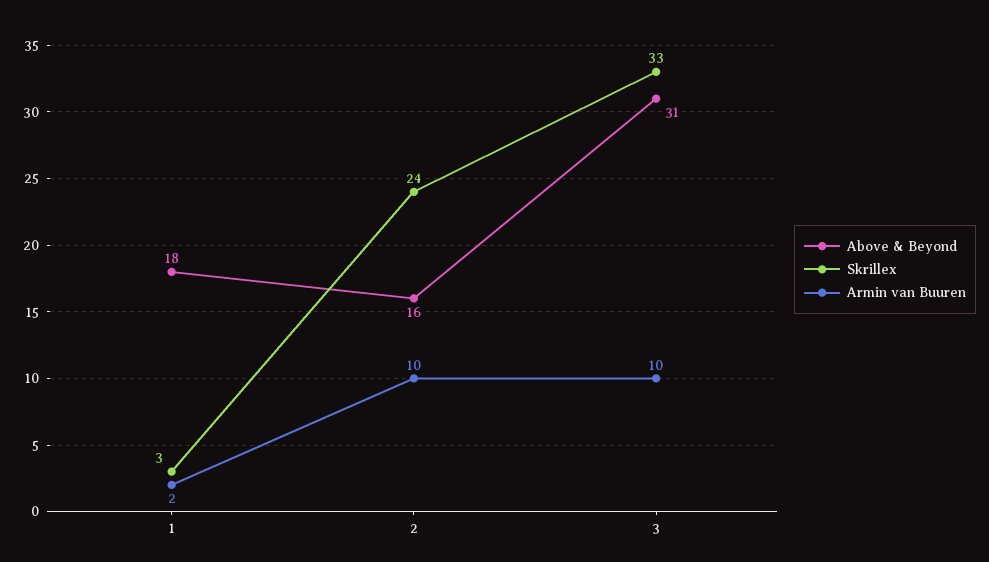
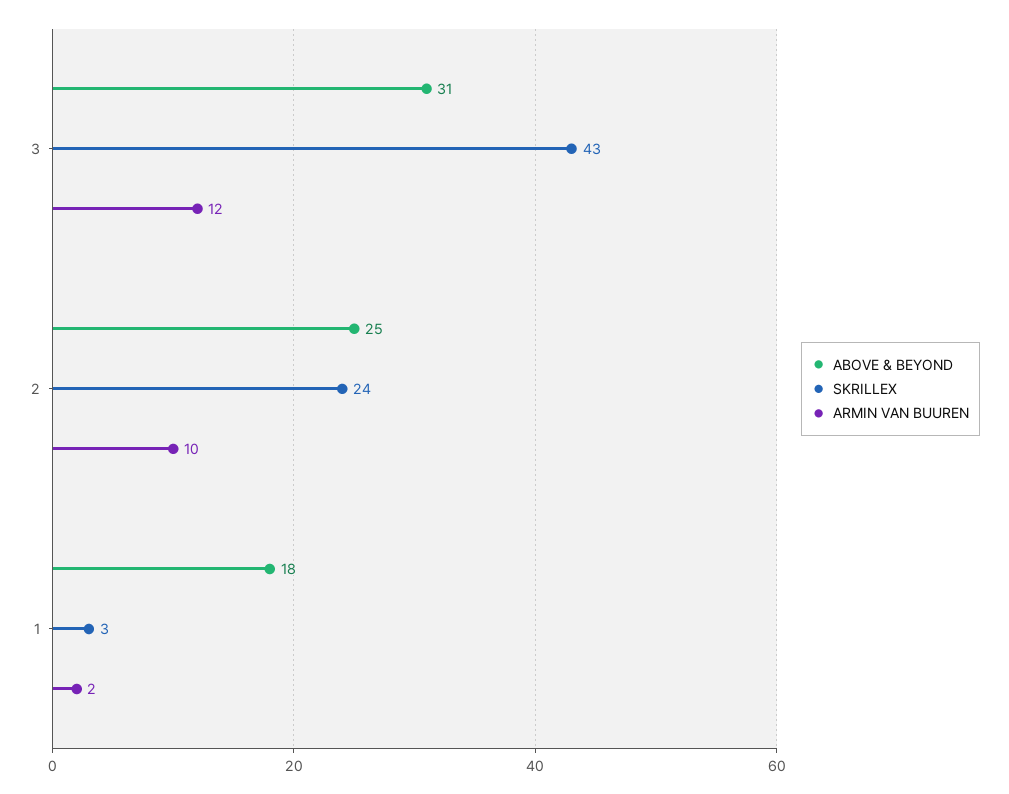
  {
    "Above & Beyond": {
      "1": 18,
-     "2": 16,
+     "2": 25,
      "3": 31
    },
    "Skrillex": {
      "1": 3,
      "2": 24,
-     "3": 33
+     "3": 43
    },
    "Armin van Buuren": {
      "1": 2,
      "2": 10,
-     "3": 10
+     "3": 12
    }
  }

